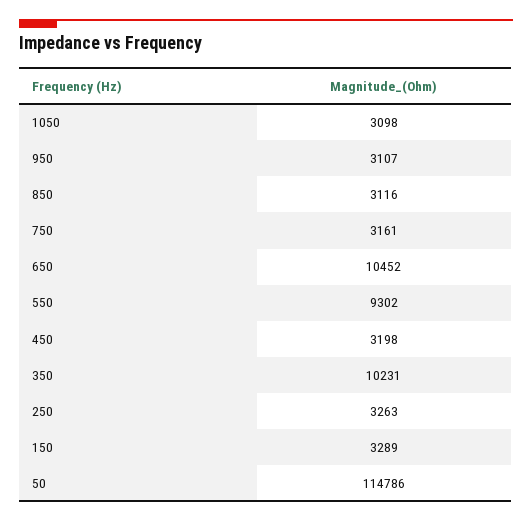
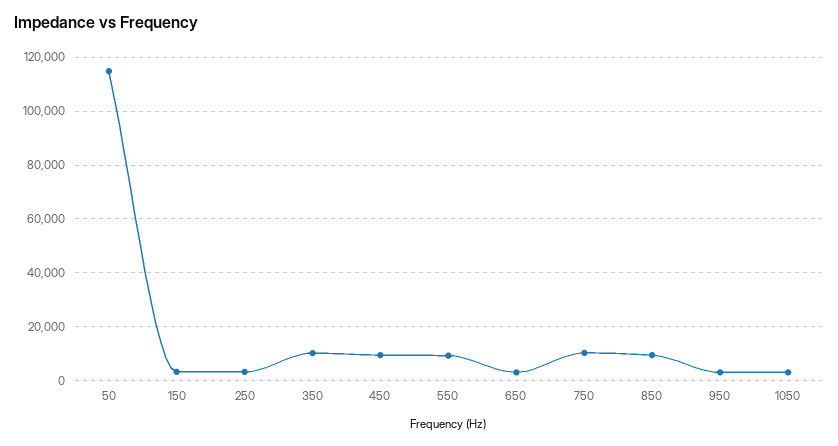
  {
    "1050": 3098,
    "950": 3107,
-   "850": 3116,
+   "850": 10000,
-   "750": 3161,
+   "750": 10000,
-   "650": 10452,
+   "650": 2500,
    "550": 9302,
-   "450": 3198,
+   "450": 10000,
    "350": 10231,
    "250": 3263,
    "150": 3289,
    "50": 114786
  }

